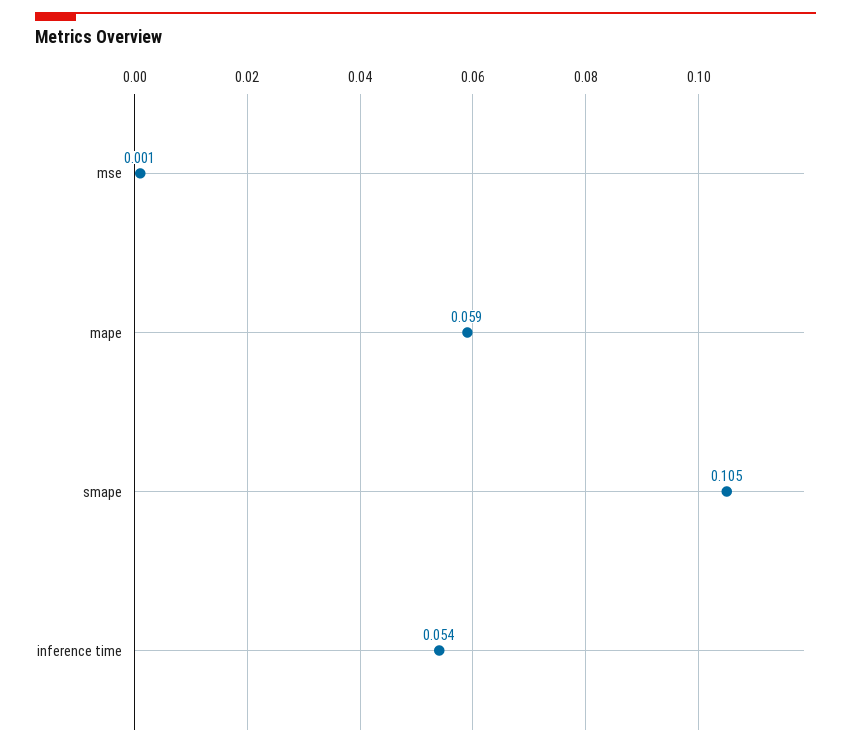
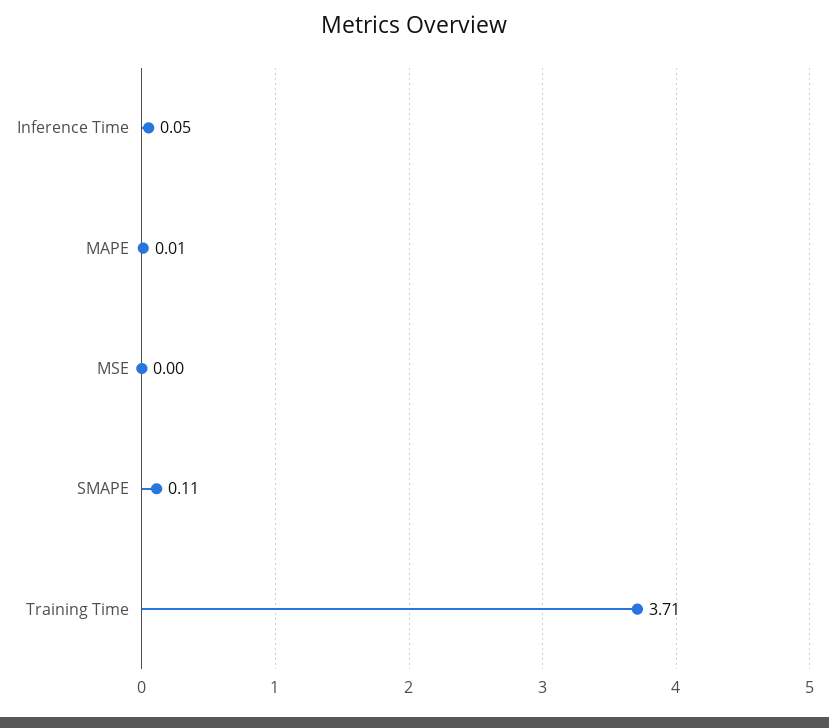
  {
    "mse": 0.001,
-   "mape": 0.059,
+   "mape": 0.01,
    "smape": 0.105,
-   "inference time": 0.054
+   "inference time": 0.054,
+   "Training Time": 3.71
  }

